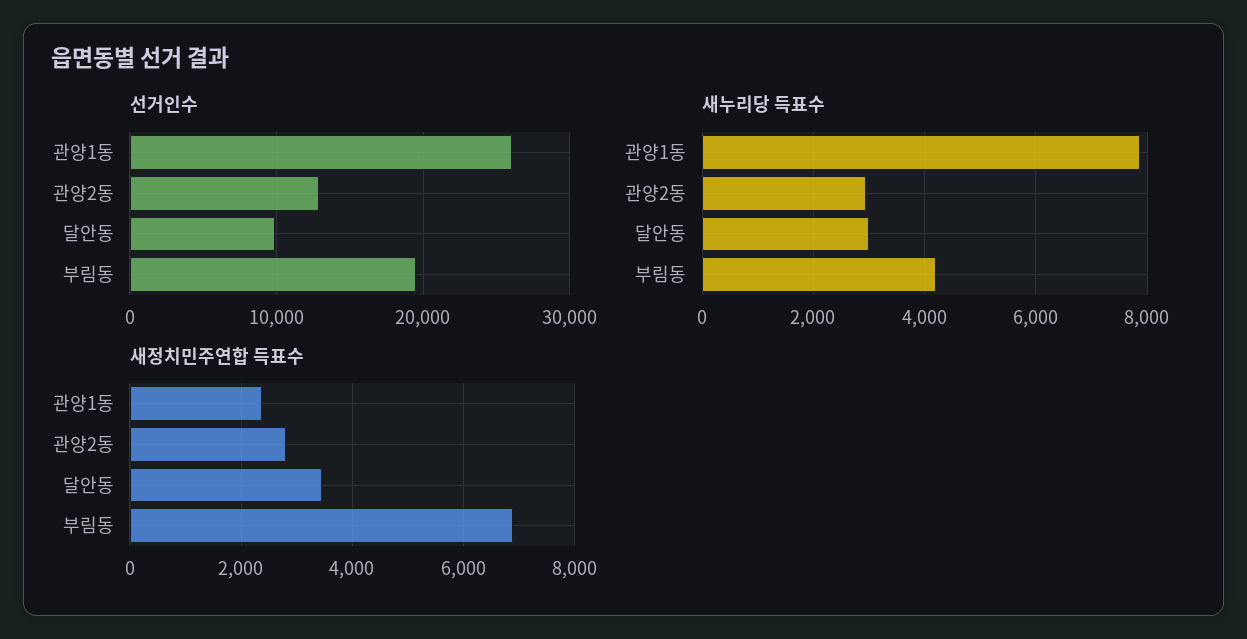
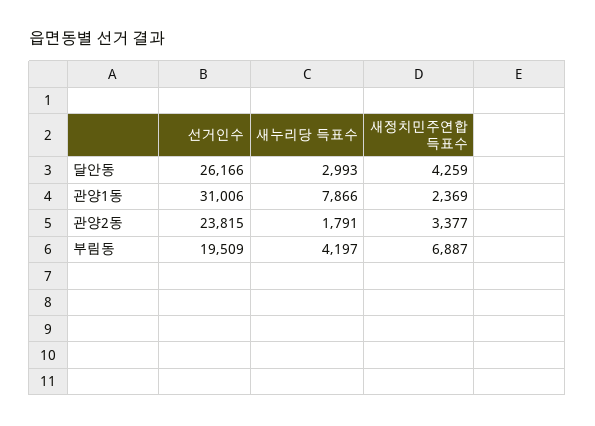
  {
    "선거인수": {
-     "관양1동": 26000,
+     "관양1동": 31006,
-     "관양2동": 13000,
+     "관양2동": 23815,
-     "달안동": 10000,
+     "달안동": 26166,
      "부림동": 19509
    },
    "새누리당 득표수": {
      "관양1동": 7866,
-     "관양2동": 3000,
+     "관양2동": 1791,
      "달안동": 2993,
      "부림동": 4197
    },
    "새정치민주연합 득표수": {
      "관양1동": 2369,
-     "관양2동": 2800,
+     "관양2동": 3377,
-     "달안동": 3400,
+     "달안동": 4259,
      "부림동": 6887
    }
  }

